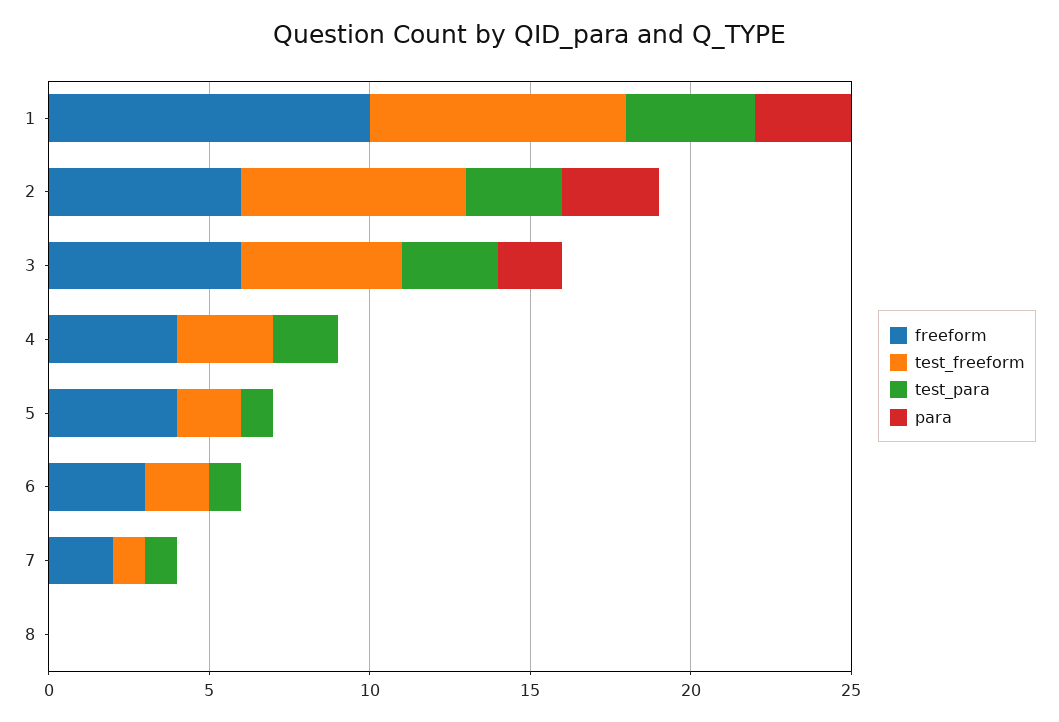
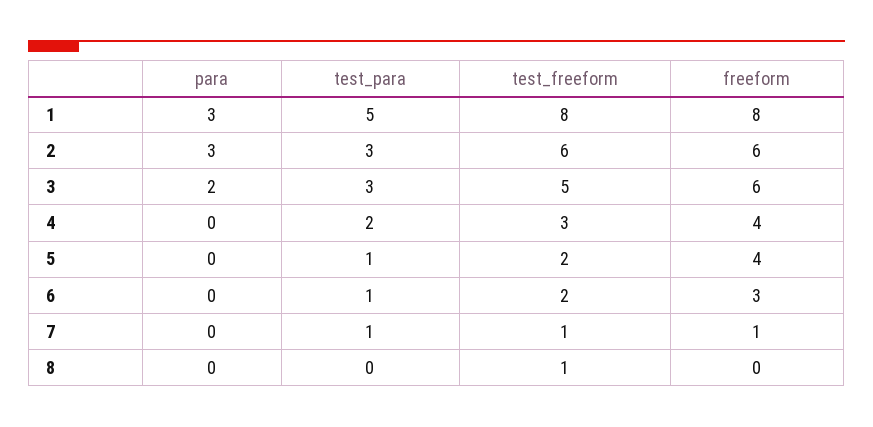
  {
    "freeform": {
-     "1": 10,
+     "1": 8,
      "2": 6,
      "3": 6,
      "4": 4,
      "5": 4,
      "6": 3,
-     "7": 2,
+     "7": 1,
      "8": 0
    },
    "test_freeform": {
      "1": 8,
-     "2": 7,
+     "2": 6,
      "3": 5,
      "4": 3,
      "5": 2,
      "6": 2,
      "7": 1,
-     "8": 0
+     "8": 1
    },
    "test_para": {
-     "1": 4,
+     "1": 5,
      "2": 3,
      "3": 3,
      "4": 2,
      "5": 1,
      "6": 1,
      "7": 1,
      "8": 0
    },
    "para": {
      "1": 3,
      "2": 3,
      "3": 2,
      "4": 0,
      "5": 0,
      "6": 0,
      "7": 0,
      "8": 0
    }
  }

